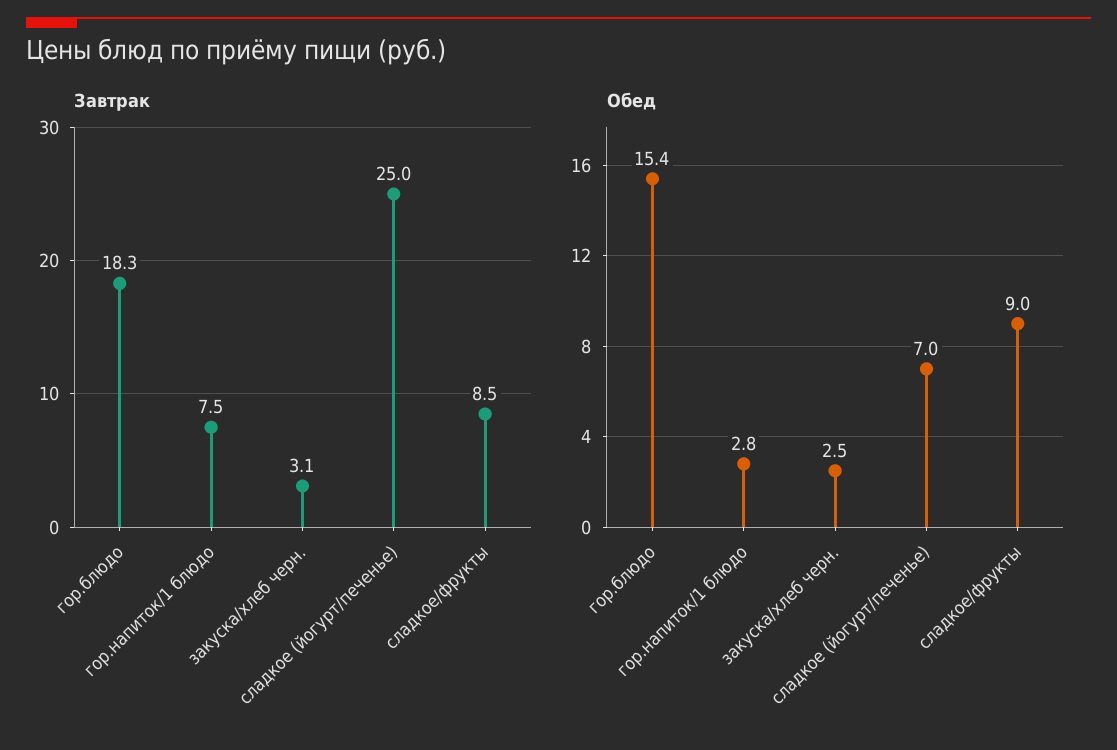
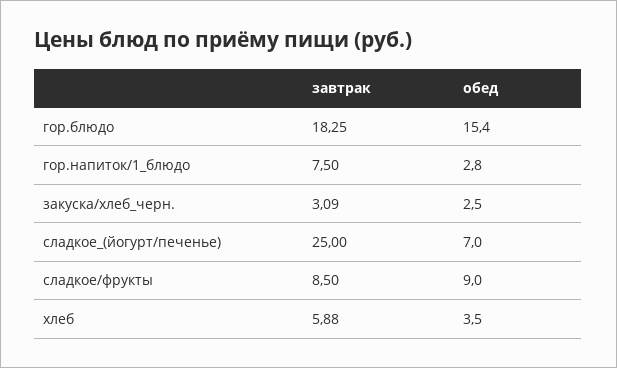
  {
    "Завтрак": {
      "гор.блюдо": 18.25,
      "гор.напиток/1 блюдо": 7.5,
      "закуска/хлеб черн.": 3.09,
      "сладкое (йогурт/печенье)": 25,
-     "сладкое/фрукты": 8.5
+     "сладкое/фрукты": 8.5,
+     "хлеб": 5.88
    },
    "Обед": {
      "гор.блюдо": 15.4,
      "гор.напиток/1 блюдо": 2.8,
      "закуска/хлеб черн.": 2.5,
      "сладкое (йогурт/печенье)": 7,
-     "сладкое/фрукты": 9
+     "сладкое/фрукты": 9,
+     "хлеб": 3.5
    }
  }

